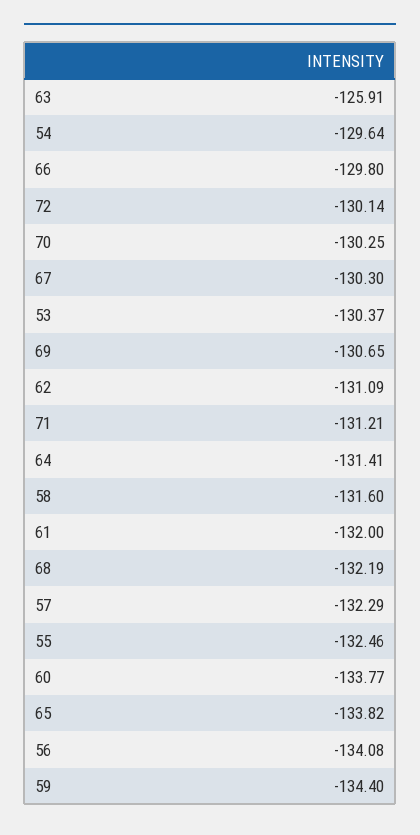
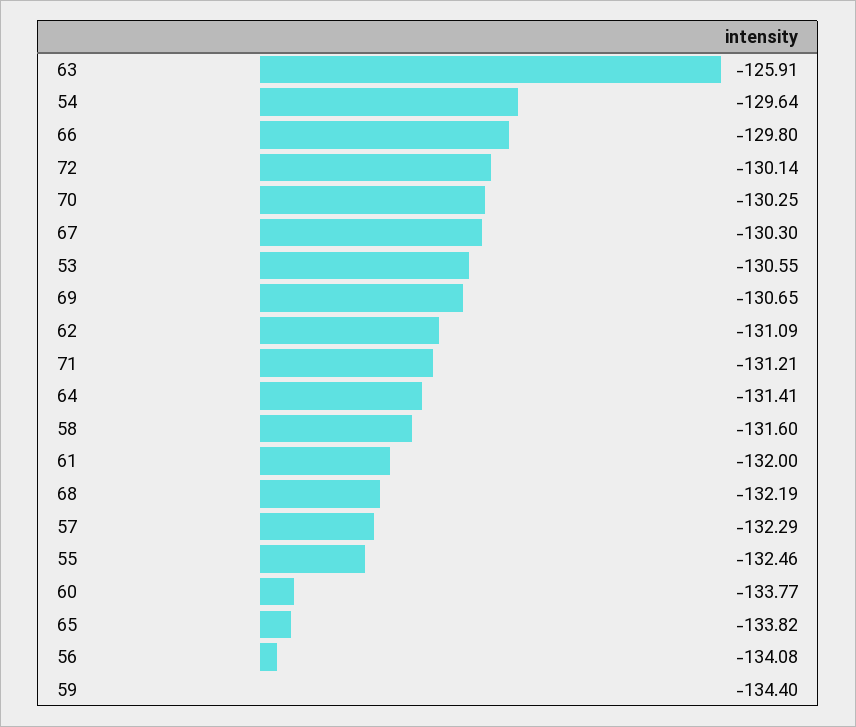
  {
    "63": -125.91,
    "54": -129.64,
    "66": -129.8,
    "72": -130.14,
    "70": -130.25,
    "67": -130.3,
-   "53": -130.37,
+   "53": -130.55,
    "69": -130.65,
    "62": -131.09,
    "71": -131.21,
    "64": -131.41,
    "58": -131.6,
    "61": -132,
    "68": -132.19,
    "57": -132.29,
    "55": -132.46,
    "60": -133.77,
    "65": -133.82,
    "56": -134.08,
    "59": -134.4
  }

